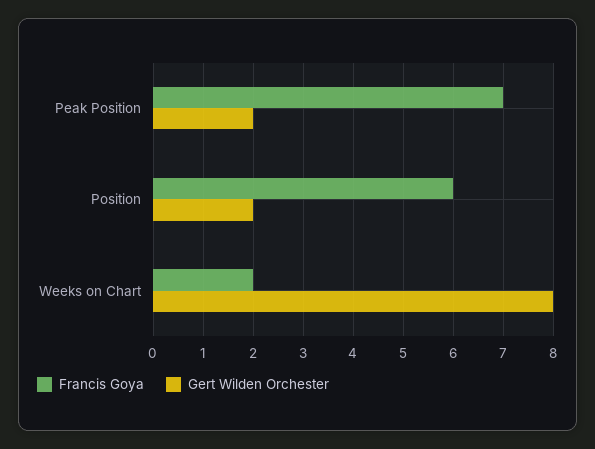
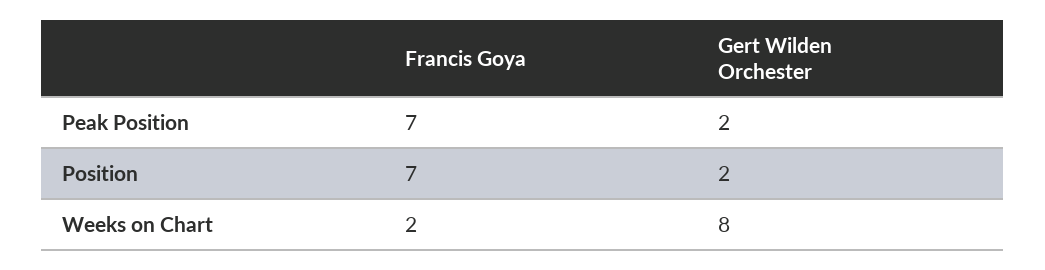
  {
    "Francis Goya": {
      "Peak Position": 7,
-     "Position": 6,
+     "Position": 7,
      "Weeks on Chart": 2
    },
    "Gert Wilden Orchester": {
      "Peak Position": 2,
      "Position": 2,
      "Weeks on Chart": 8
    }
  }

